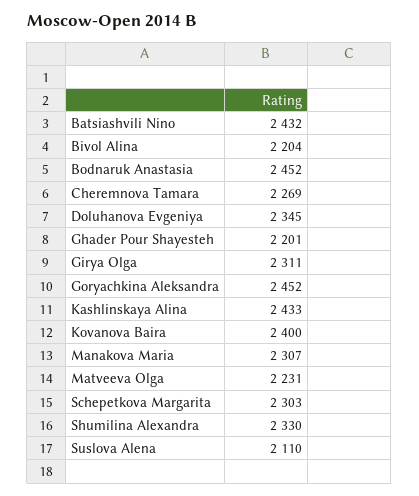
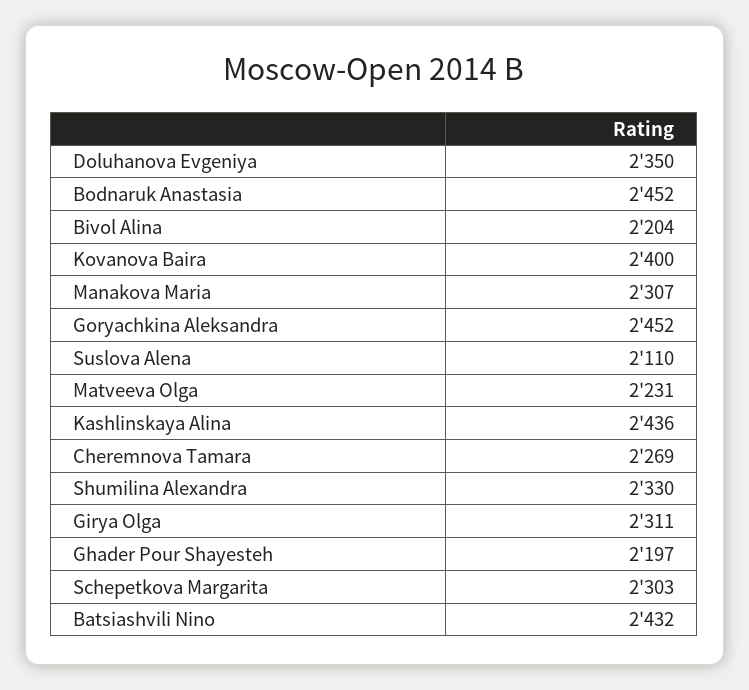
  {
    "Batsiashvili Nino": 2432,
    "Bivol Alina": 2204,
    "Bodnaruk Anastasia": 2452,
    "Cheremnova Tamara": 2269,
-   "Doluhanova Evgeniya": 2345,
+   "Doluhanova Evgeniya": 2350,
-   "Ghader Pour Shayesteh": 2201,
+   "Ghader Pour Shayesteh": 2197,
    "Girya Olga": 2311,
    "Goryachkina Aleksandra": 2452,
-   "Kashlinskaya Alina": 2433,
+   "Kashlinskaya Alina": 2436,
    "Kovanova Baira": 2400,
    "Manakova Maria": 2307,
    "Matveeva Olga": 2231,
    "Schepetkova Margarita": 2303,
    "Shumilina Alexandra": 2330,
    "Suslova Alena": 2110
  }

